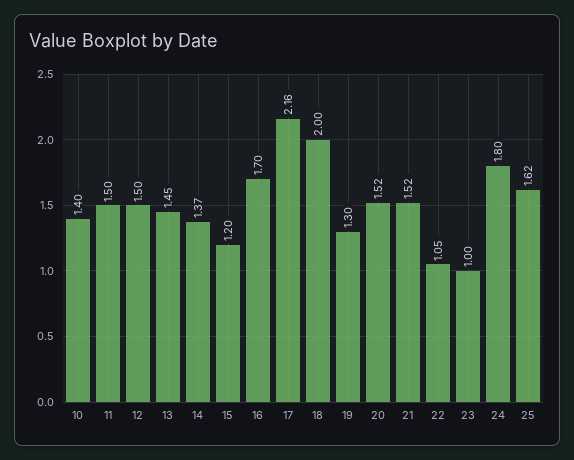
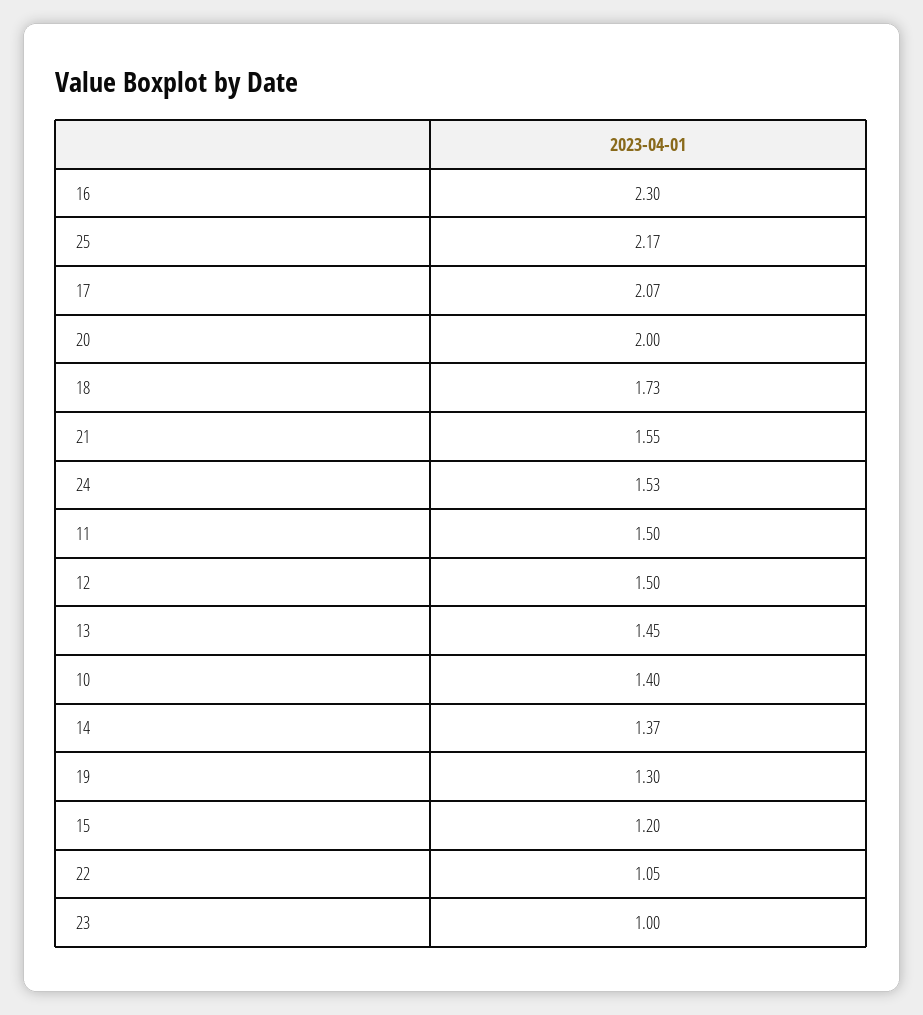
  {
    "10": 1.4,
    "11": 1.5,
    "12": 1.5,
    "13": 1.45,
    "14": 1.37,
    "15": 1.2,
-   "16": 1.7,
+   "16": 2.3,
-   "17": 2.16,
+   "17": 2.07,
-   "18": 2,
+   "18": 1.73,
    "19": 1.3,
-   "20": 1.52,
+   "20": 2,
-   "21": 1.52,
+   "21": 1.55,
    "22": 1.05,
    "23": 1,
-   "24": 1.8,
+   "24": 1.53,
-   "25": 1.62
+   "25": 2.17
  }

